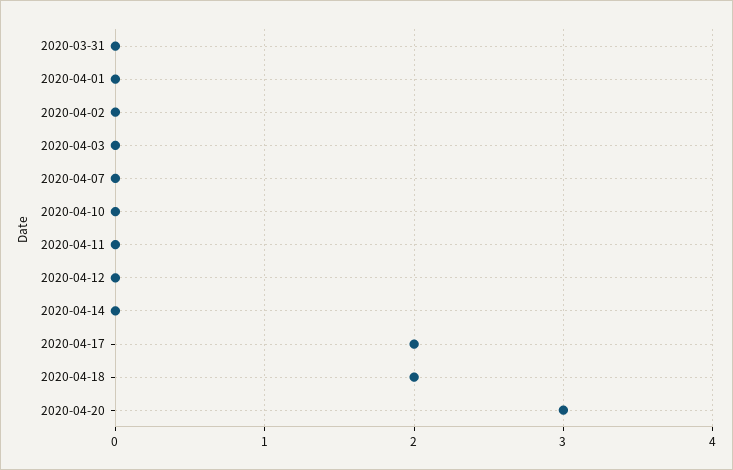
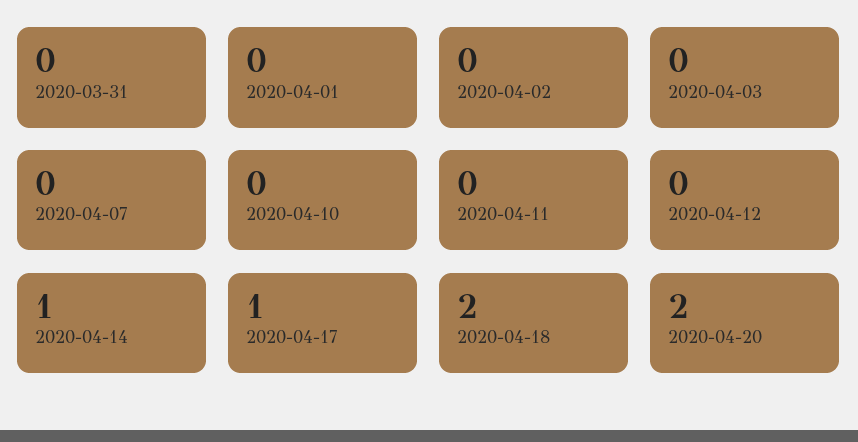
  {
    "2020-03-31": 0,
    "2020-04-01": 0,
    "2020-04-02": 0,
    "2020-04-03": 0,
    "2020-04-07": 0,
    "2020-04-10": 0,
    "2020-04-11": 0,
    "2020-04-12": 0,
-   "2020-04-14": 0,
+   "2020-04-14": 1,
-   "2020-04-17": 2,
+   "2020-04-17": 1,
    "2020-04-18": 2,
-   "2020-04-20": 3
+   "2020-04-20": 2
  }

